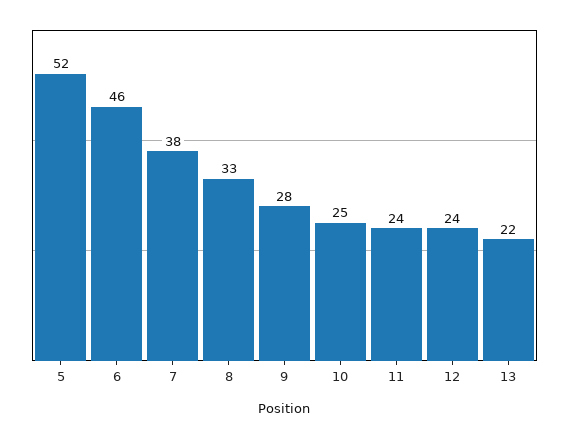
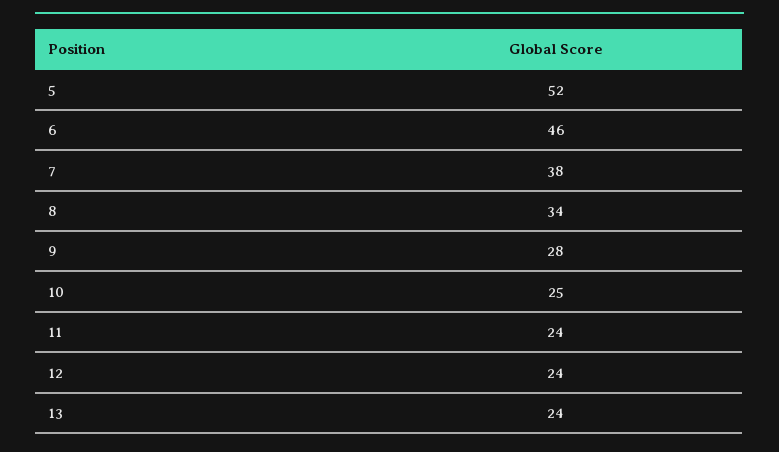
  {
    "5": 52,
    "6": 46,
    "7": 38,
-   "8": 33,
+   "8": 34,
    "9": 28,
    "10": 25,
    "11": 24,
    "12": 24,
-   "13": 22
+   "13": 24
  }

